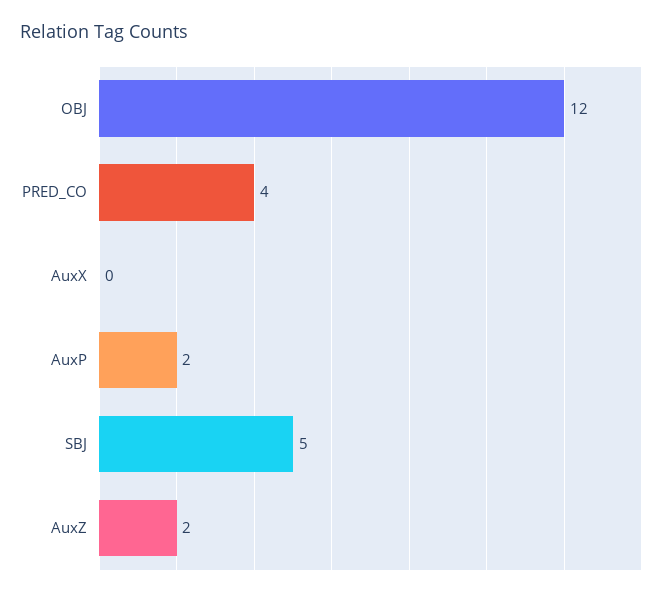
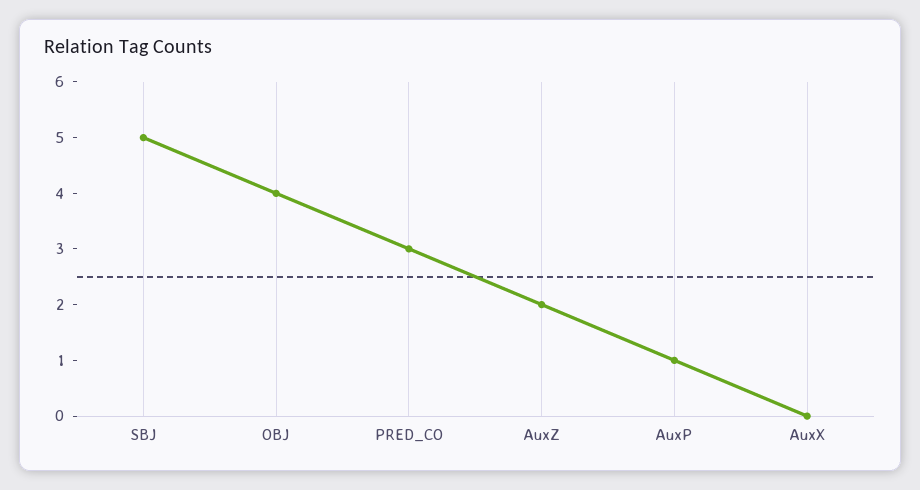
  {
-   "OBJ": 12,
+   "OBJ": 4,
-   "PRED_CO": 4,
+   "PRED_CO": 3,
    "AuxX": 0,
-   "AuxP": 2,
+   "AuxP": 1,
    "SBJ": 5,
    "AuxZ": 2
  }

